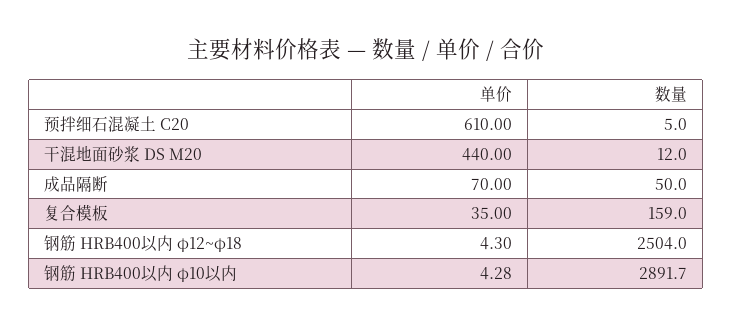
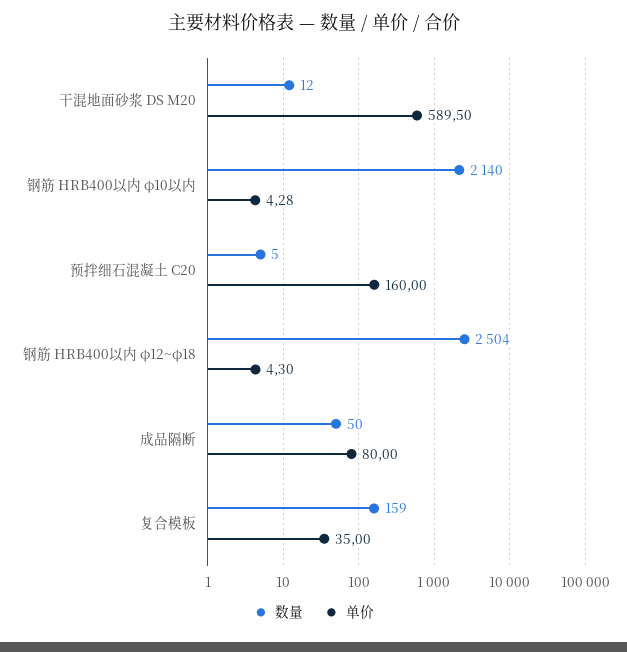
  {
    "单价": {
-     "预拌细石混凝土 C20": 610,
+     "预拌细石混凝土 C20": 160,
-     "干混地面砂浆 DS M20": 440,
+     "干混地面砂浆 DS M20": 589.5,
-     "成品隔断": 70,
+     "成品隔断": 80,
      "复合模板": 35,
      "钢筋 HRB400以内 φ12~φ18": 4.3,
      "钢筋 HRB400以内 φ10以内": 4.28
    },
    "数量": {
      "预拌细石混凝土 C20": 5,
      "干混地面砂浆 DS M20": 12,
      "成品隔断": 50,
      "复合模板": 159,
      "钢筋 HRB400以内 φ12~φ18": 2504,
-     "钢筋 HRB400以内 φ10以内": 2891.7
+     "钢筋 HRB400以内 φ10以内": 2140
    }
  }

